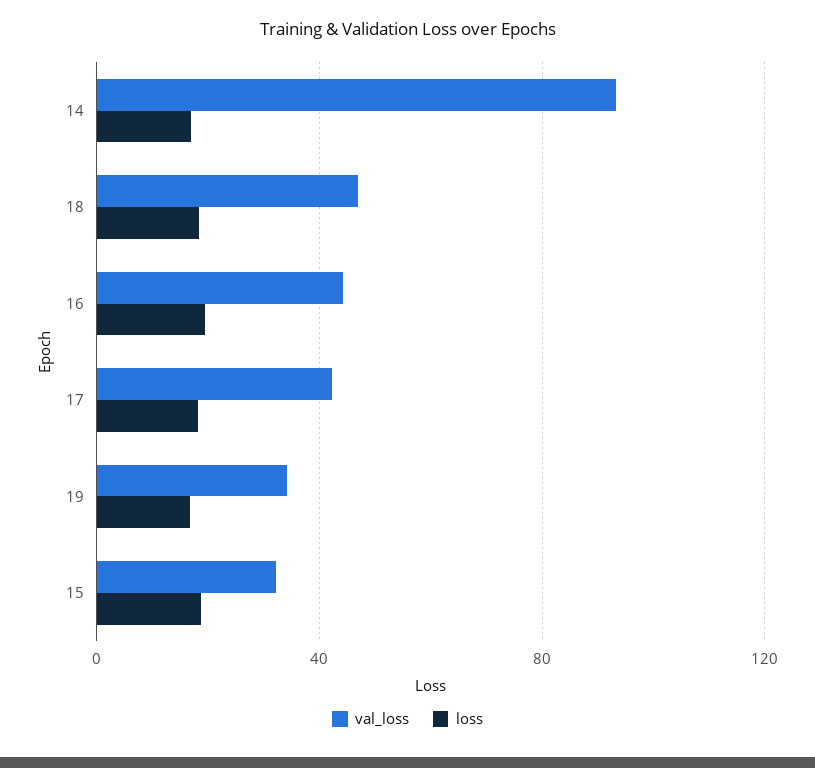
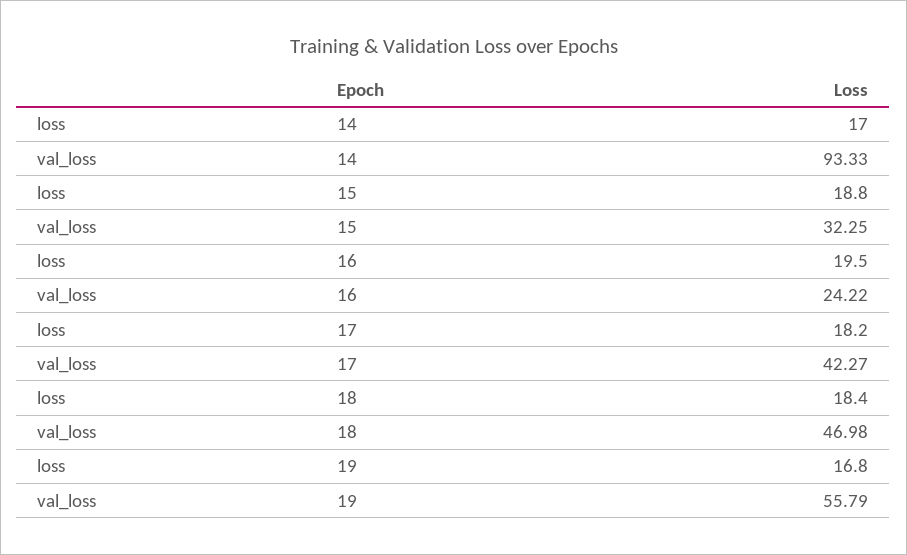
  {
    "val_loss": {
      "14": 93.33,
      "18": 46.98,
-     "16": 45,
+     "16": 24.22,
      "17": 42.27,
-     "19": 35,
+     "19": 55.79,
      "15": 32.25
    },
    "loss": {
      "14": 17,
      "18": 18.4,
      "16": 19.5,
      "17": 18.2,
      "19": 16.8,
      "15": 18.8
    }
  }

